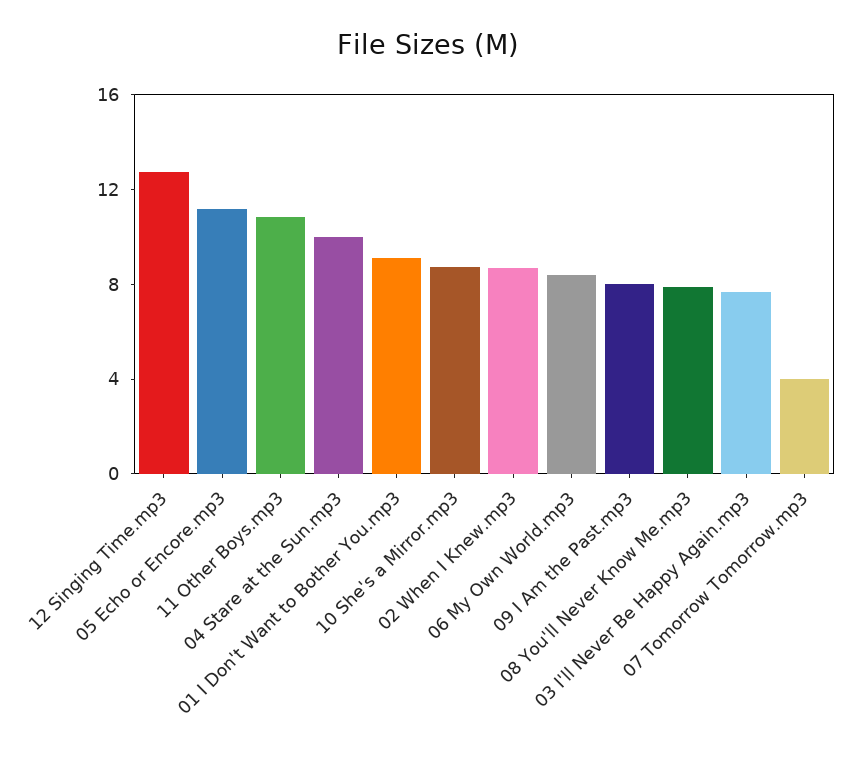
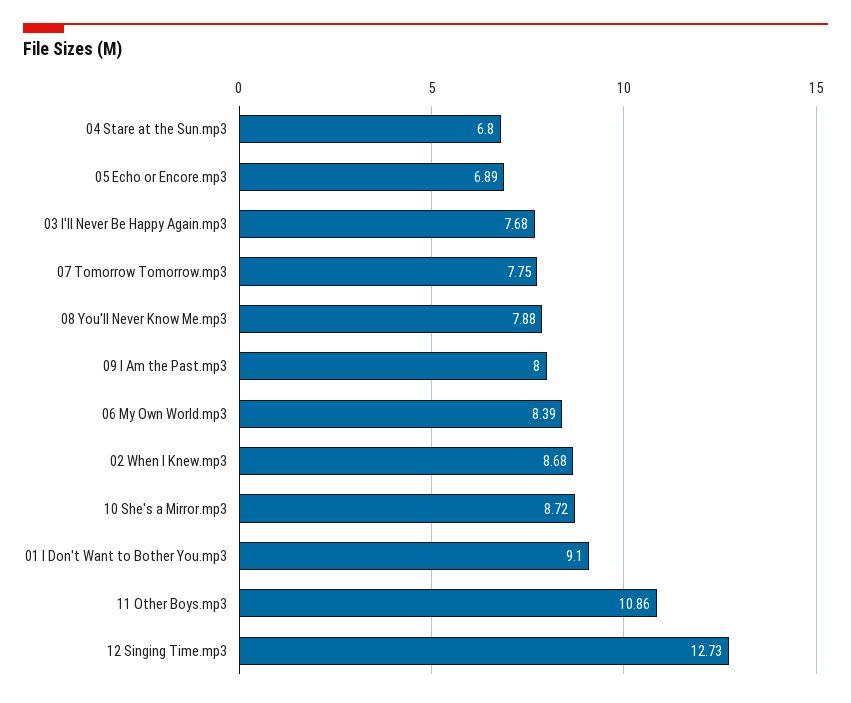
  {
    "12 Singing Time.mp3": 12.73,
-   "05 Echo or Encore.mp3": 11,
+   "05 Echo or Encore.mp3": 6.89,
    "11 Other Boys.mp3": 10.86,
-   "04 Stare at the Sun.mp3": 10,
+   "04 Stare at the Sun.mp3": 6.8,
    "01 I Don't Want to Bother You.mp3": 9.1,
    "10 She's a Mirror.mp3": 8.72,
    "02 When I Knew.mp3": 8.68,
    "06 My Own World.mp3": 8.39,
    "09 I Am the Past.mp3": 8,
    "08 You'll Never Know Me.mp3": 7.88,
    "03 I'll Never Be Happy Again.mp3": 7.68,
-   "07 Tomorrow Tomorrow.mp3": 4
+   "07 Tomorrow Tomorrow.mp3": 7.75
  }

